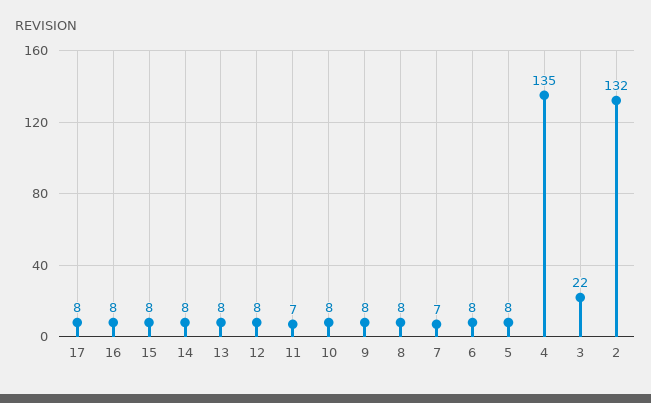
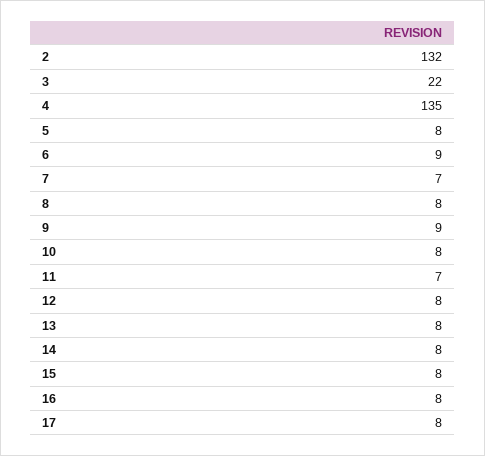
  {
    "17": 8,
    "16": 8,
    "15": 8,
    "14": 8,
    "13": 8,
    "12": 8,
    "11": 7,
    "10": 8,
-   "9": 8,
+   "9": 9,
    "8": 8,
    "7": 7,
-   "6": 8,
+   "6": 9,
    "5": 8,
    "4": 135,
    "3": 22,
    "2": 132
  }

